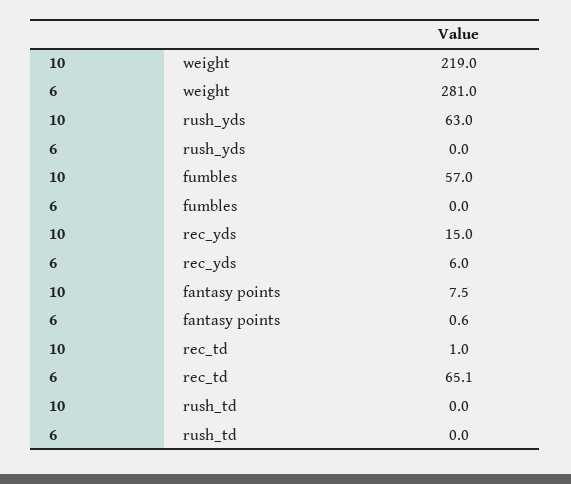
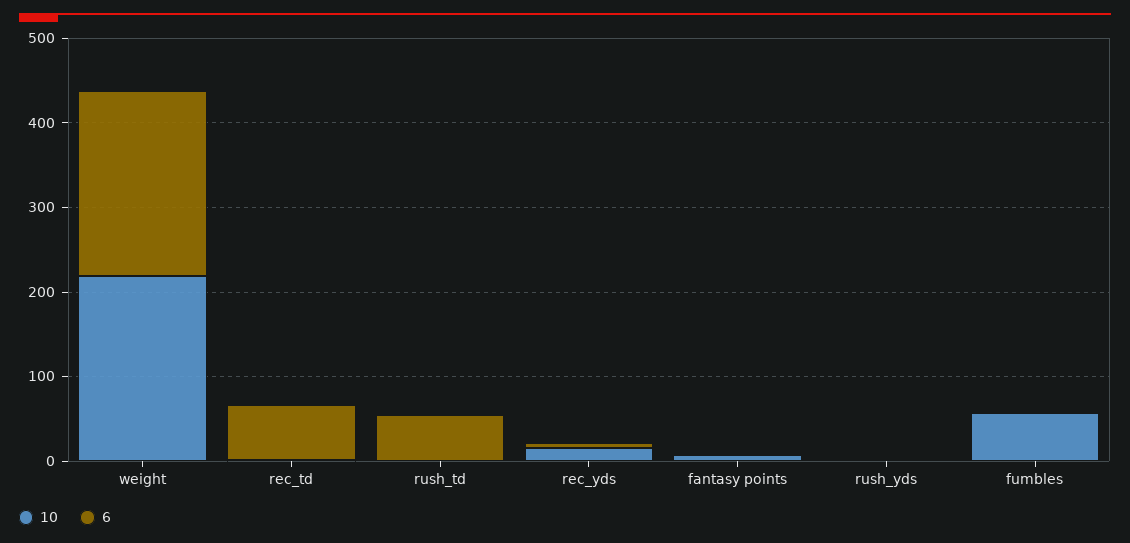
  {
    "10": {
      "weight": 219,
-     "rush_yds": 63,
+     "rush_yds": 0,
      "fumbles": 57,
      "rec_yds": 15,
      "fantasy points": 7.5,
      "rec_td": 1,
      "rush_td": 0
    },
    "6": {
-     "weight": 281,
+     "weight": 220,
      "rush_yds": 0,
      "fumbles": 0,
      "rec_yds": 6,
      "fantasy points": 0.6,
      "rec_td": 65.1,
-     "rush_td": 0
+     "rush_td": 60
    }
  }

